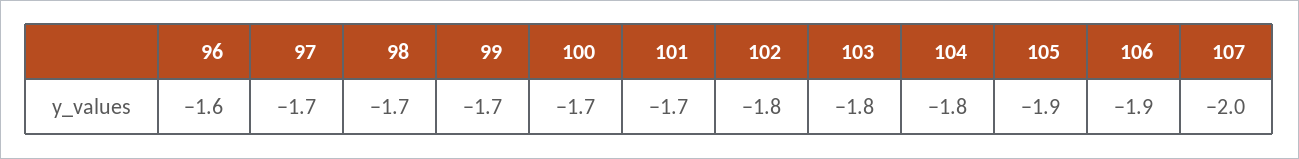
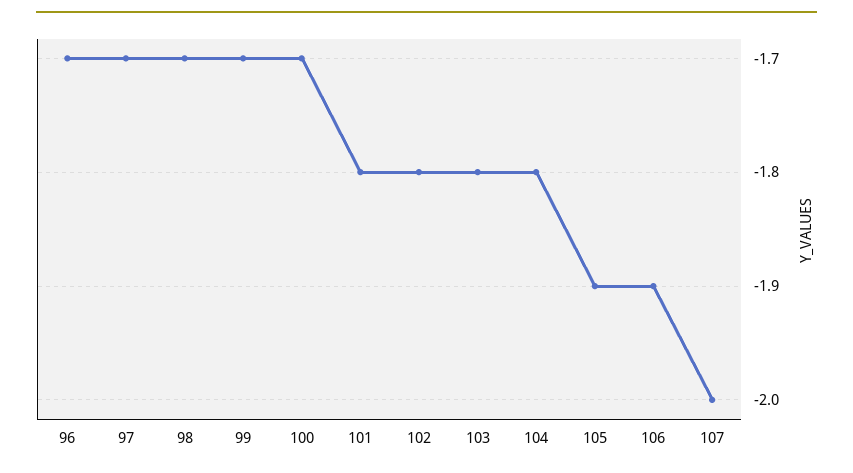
  {
-   "96": -1.6,
+   "96": -1.7,
    "97": -1.7,
    "98": -1.7,
    "99": -1.7,
    "100": -1.7,
-   "101": -1.7,
+   "101": -1.8,
    "102": -1.8,
    "103": -1.8,
    "104": -1.8,
    "105": -1.9,
    "106": -1.9,
    "107": -2
  }

